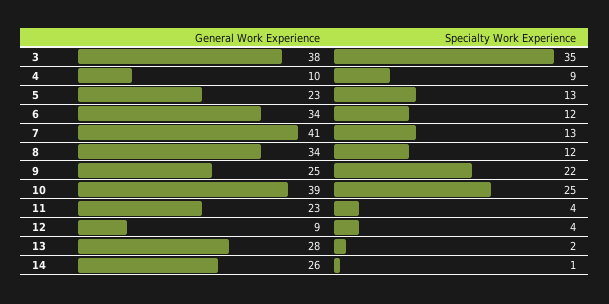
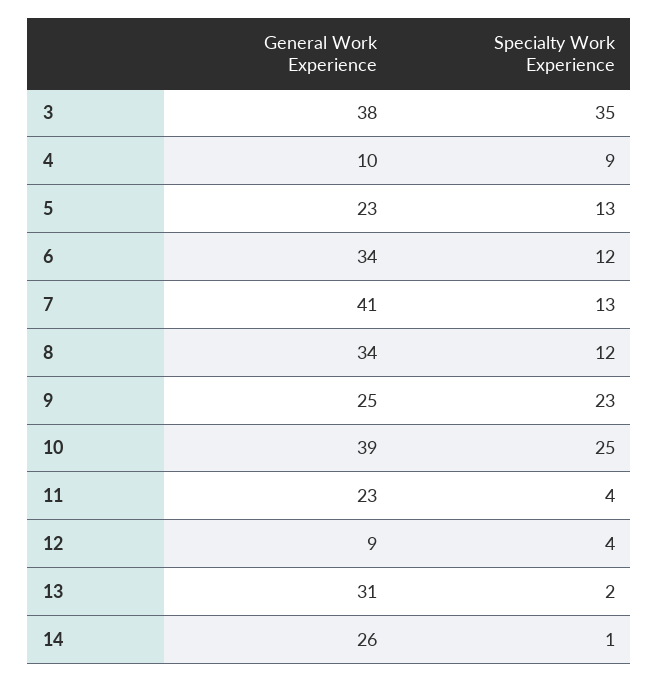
  {
    "General Work Experience": {
      "3": 38,
      "4": 10,
      "5": 23,
      "6": 34,
      "7": 41,
      "8": 34,
      "9": 25,
      "10": 39,
      "11": 23,
      "12": 9,
-     "13": 28,
+     "13": 31,
      "14": 26
    },
    "Specialty Work Experience": {
      "3": 35,
      "4": 9,
      "5": 13,
      "6": 12,
      "7": 13,
      "8": 12,
-     "9": 22,
+     "9": 23,
      "10": 25,
      "11": 4,
      "12": 4,
      "13": 2,
      "14": 1
    }
  }

